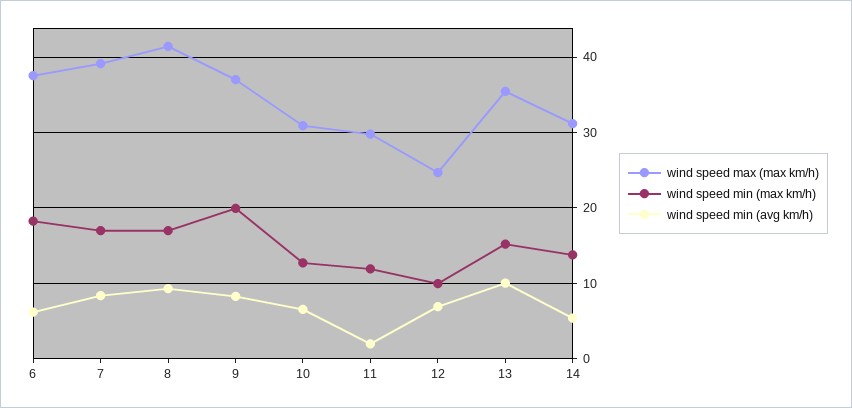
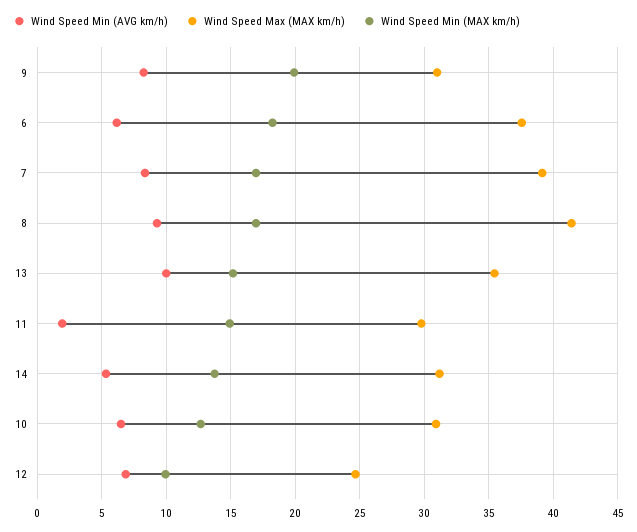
  {
    "wind speed max (max km/h)": {
      "6": 37.5,
      "7": 39,
      "8": 41.5,
-     "9": 37,
+     "9": 31,
      "10": 31,
      "11": 30,
      "12": 24.5,
      "13": 35.5,
      "14": 31
    },
    "wind speed min (max km/h)": {
      "6": 18,
      "7": 17,
      "8": 17,
      "9": 20,
      "10": 12.5,
-     "11": 12,
+     "11": 15,
      "12": 10,
      "13": 15,
      "14": 14
    },
    "wind speed min (avg km/h)": {
      "6": 6,
      "7": 8.5,
      "8": 9.5,
      "9": 8.5,
      "10": 6.5,
      "11": 2,
      "12": 7,
      "13": 10,
      "14": 5.5
    }
  }

